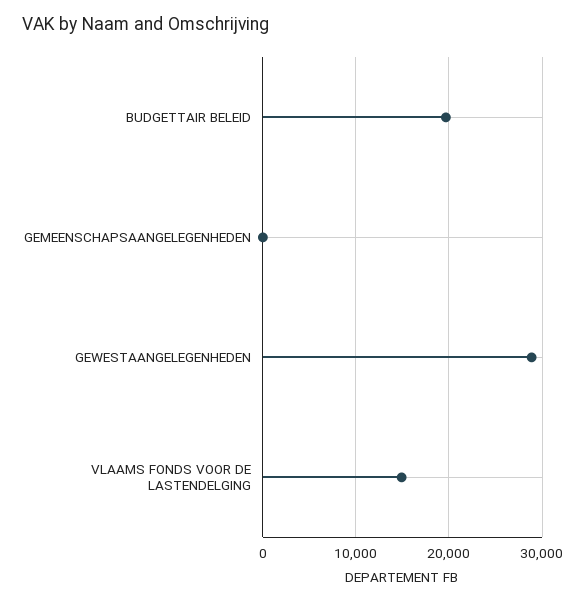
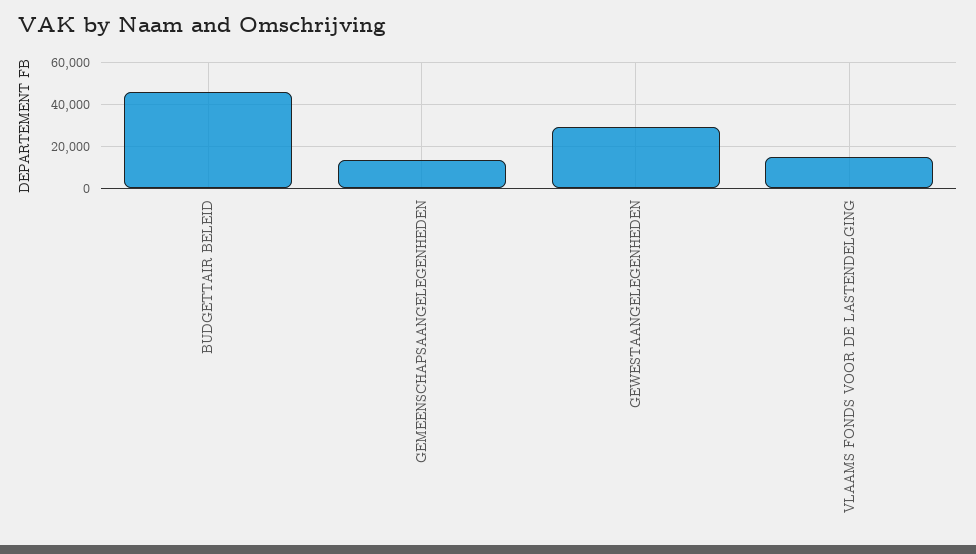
  {
-   "BUDGETTAIR BELEID": 20000,
+   "BUDGETTAIR BELEID": 45000,
-   "GEMEENSCHAPSAANGELEGENHEDEN": 0,
+   "GEMEENSCHAPSAANGELEGENHEDEN": 15000,
    "GEWESTAANGELEGENHEDEN": 29000,
    "VLAAMS FONDS VOOR DE LASTENDELGING": 15000
  }

